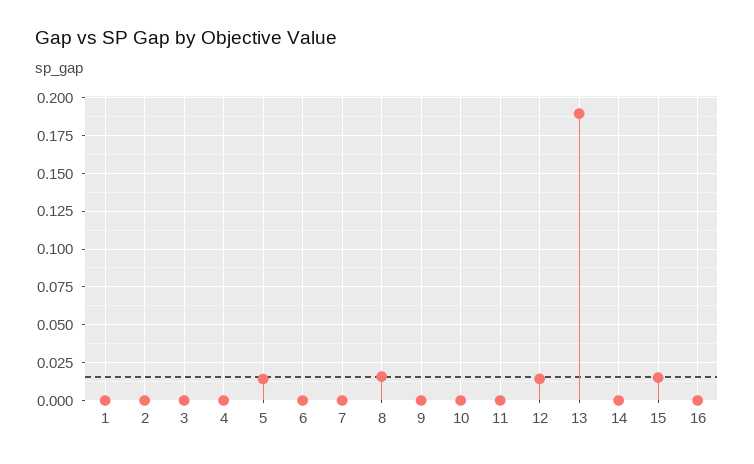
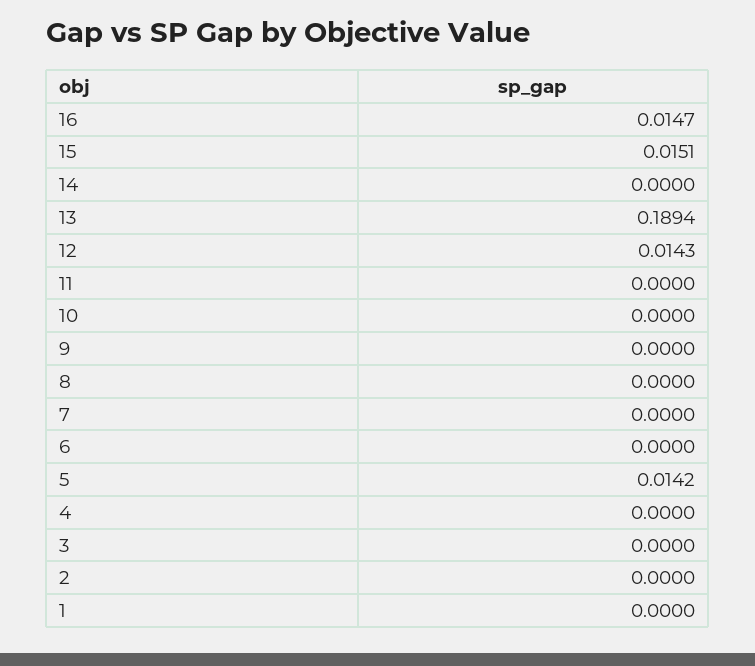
  {
    "1": 0,
    "2": 0,
    "3": 0,
    "4": 0,
    "5": 0.0142,
    "6": 0,
    "7": 0,
-   "8": 0.015,
+   "8": 0,
    "9": 0,
    "10": 0,
    "11": 0,
    "12": 0.0143,
    "13": 0.1894,
    "14": 0,
    "15": 0.0151,
-   "16": 0
+   "16": 0.0147
  }

